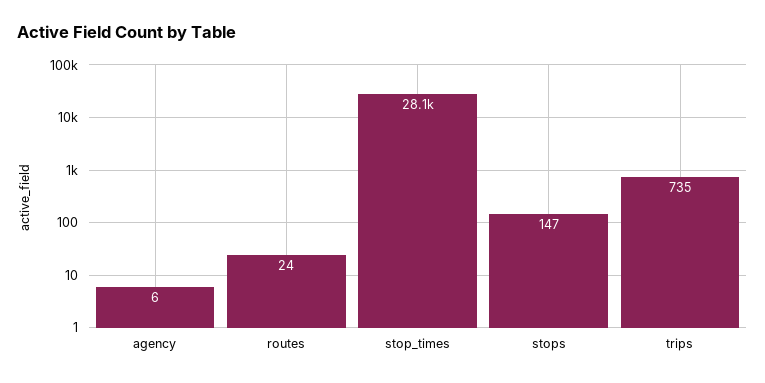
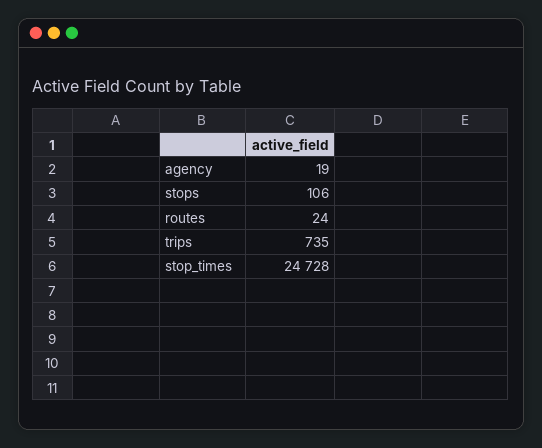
  {
-   "agency": 6,
+   "agency": 19,
    "routes": 24,
-   "stop_times": 28100,
+   "stop_times": 24728,
-   "stops": 147,
+   "stops": 106,
    "trips": 735
  }

